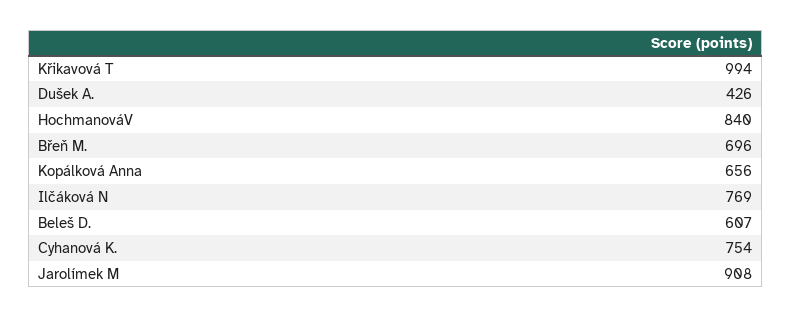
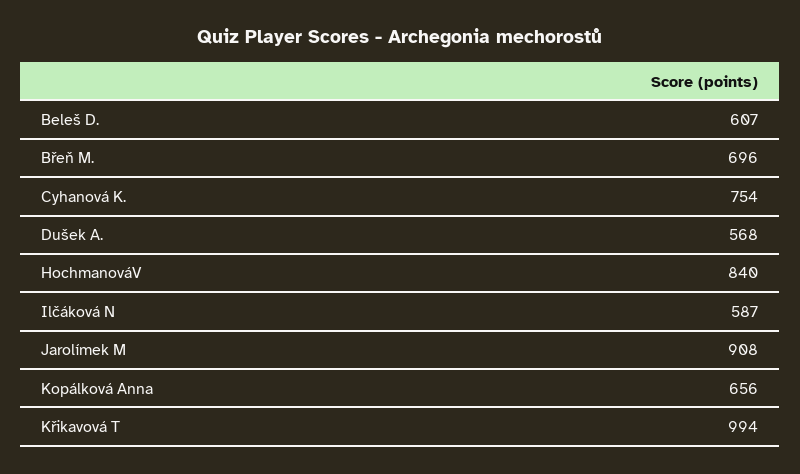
  {
    "Křikavová T": 994,
-   "Dušek A.": 426,
+   "Dušek A.": 568,
    "HochmanováV": 840,
    "Břeň M.": 696,
    "Kopálková Anna": 656,
-   "Ilčáková N": 769,
+   "Ilčáková N": 587,
    "Beleš D.": 607,
    "Cyhanová K.": 754,
    "Jarolímek M": 908
  }

